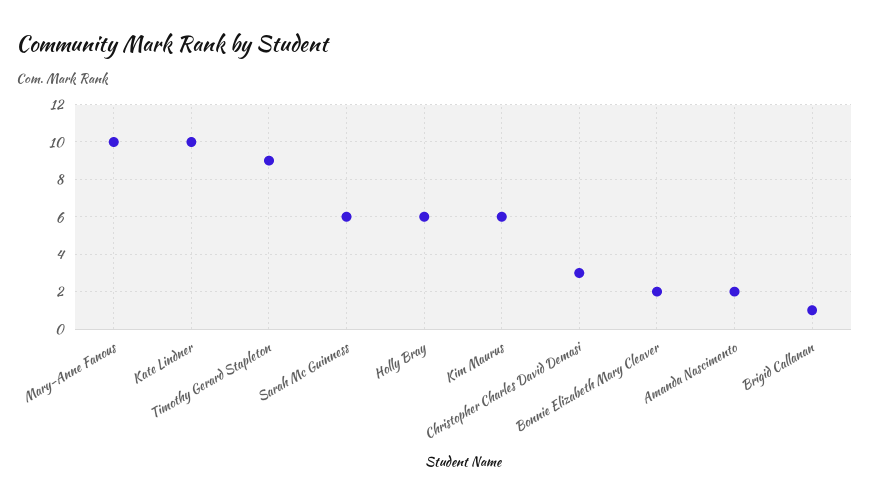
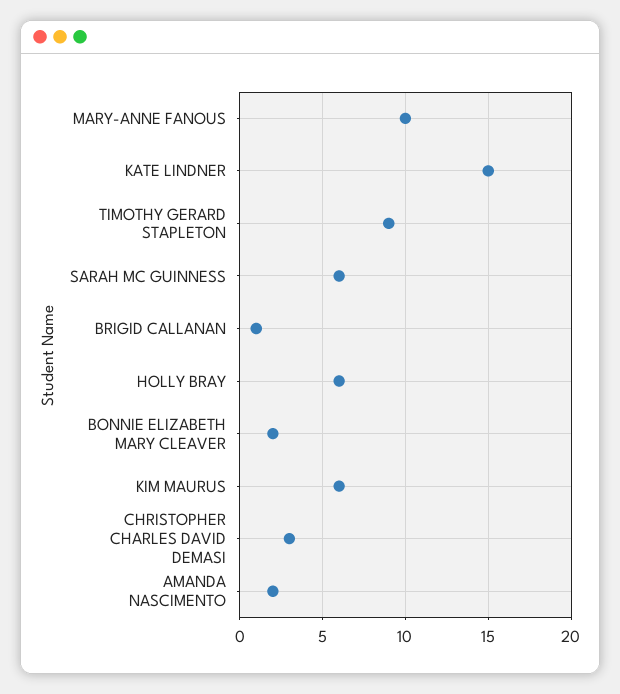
  {
    "Mary-Anne Fanous": 10,
-   "Kate Lindner": 10,
+   "Kate Lindner": 15,
    "Timothy Gerard Stapleton": 9,
    "Sarah Mc Guinness": 6,
    "Holly Bray": 6,
    "Kim Maurus": 6,
    "Christopher Charles David Demasi": 3,
    "Bonnie Elizabeth Mary Cleaver": 2,
    "Amanda Nascimento": 2,
    "Brigid Callanan": 1
  }

